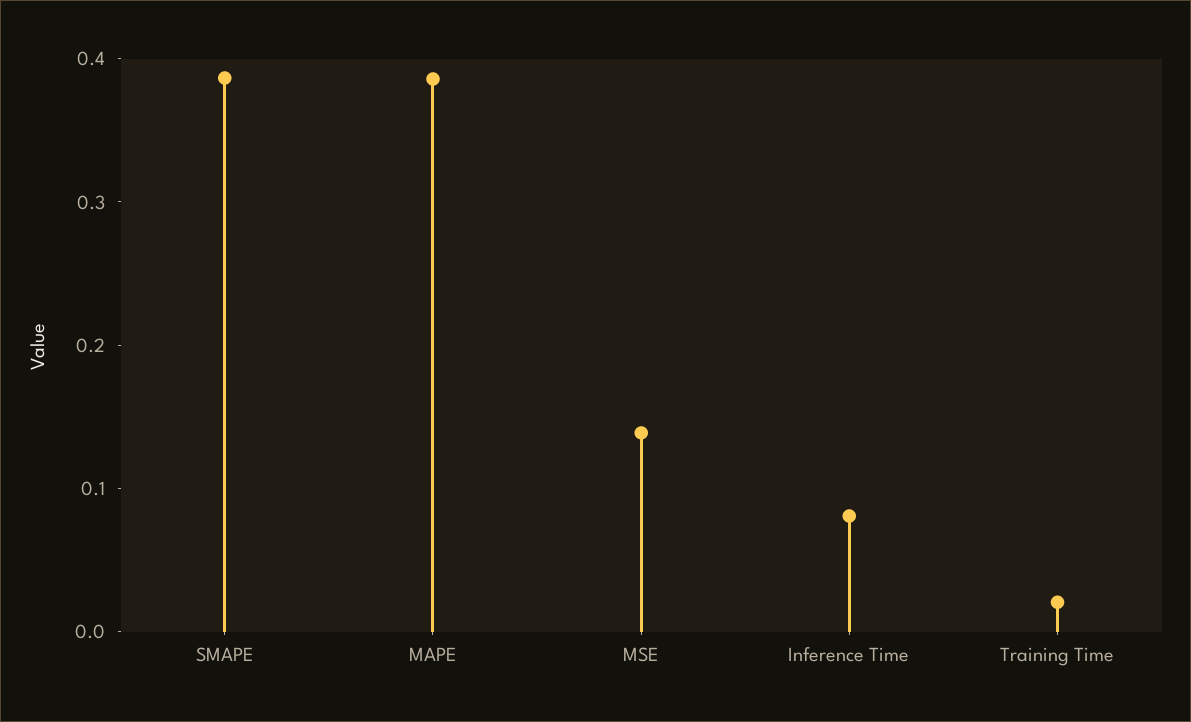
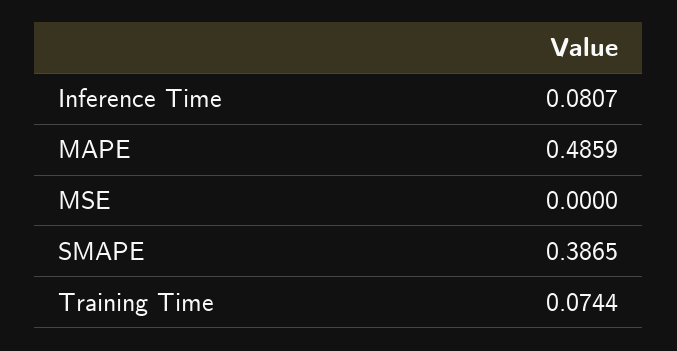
  {
    "SMAPE": 0.3865,
-   "MAPE": 0.38,
+   "MAPE": 0.4859,
-   "MSE": 0.14,
+   "MSE": 0,
    "Inference Time": 0.0807,
-   "Training Time": 0.02
+   "Training Time": 0.0744
  }

